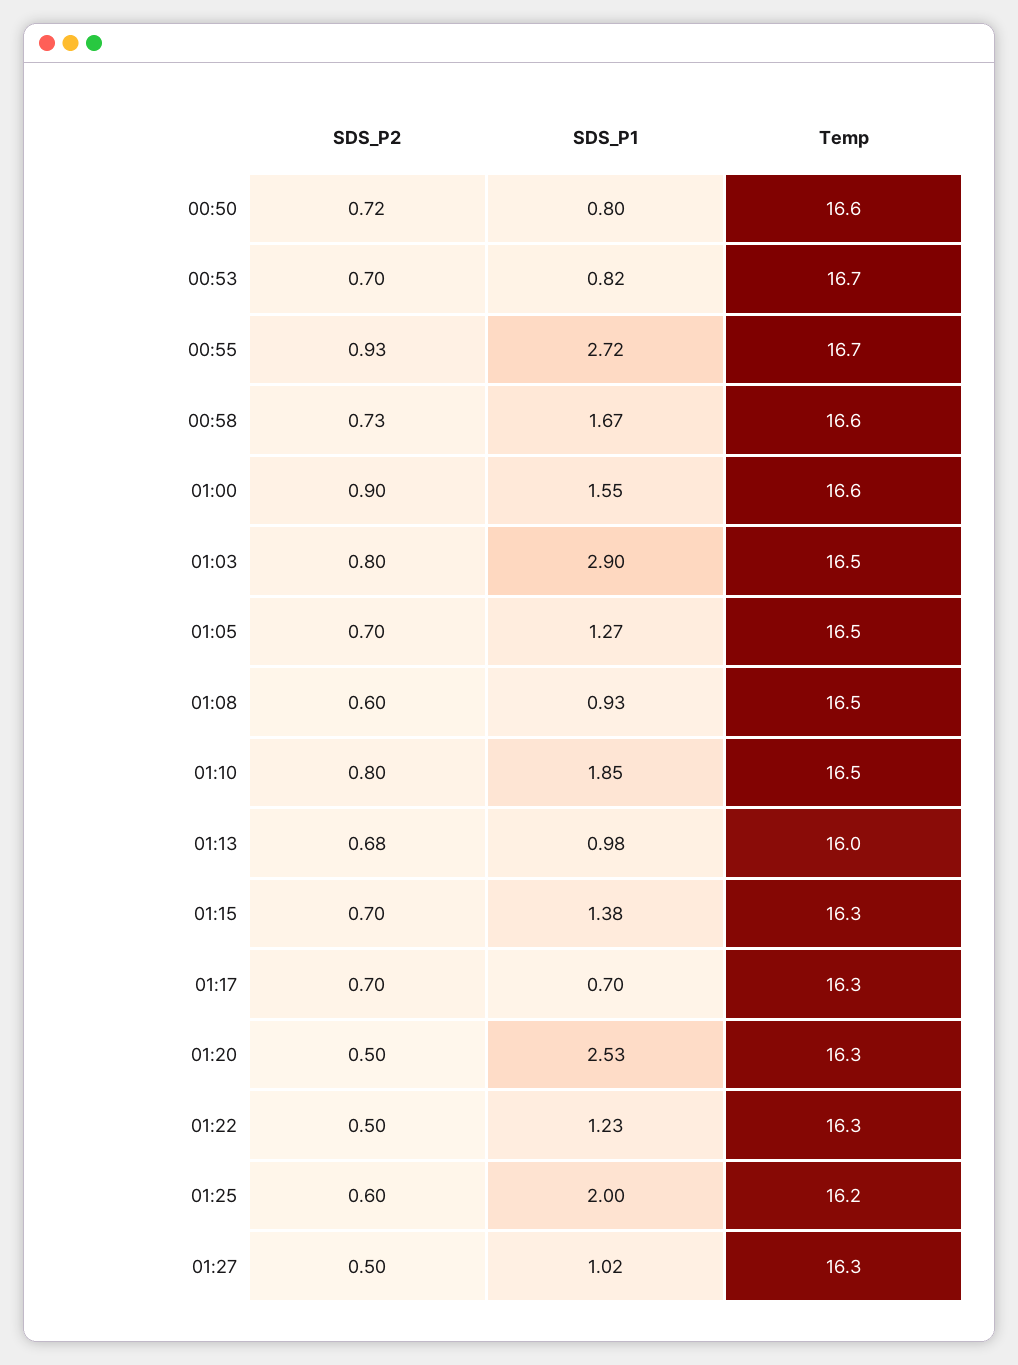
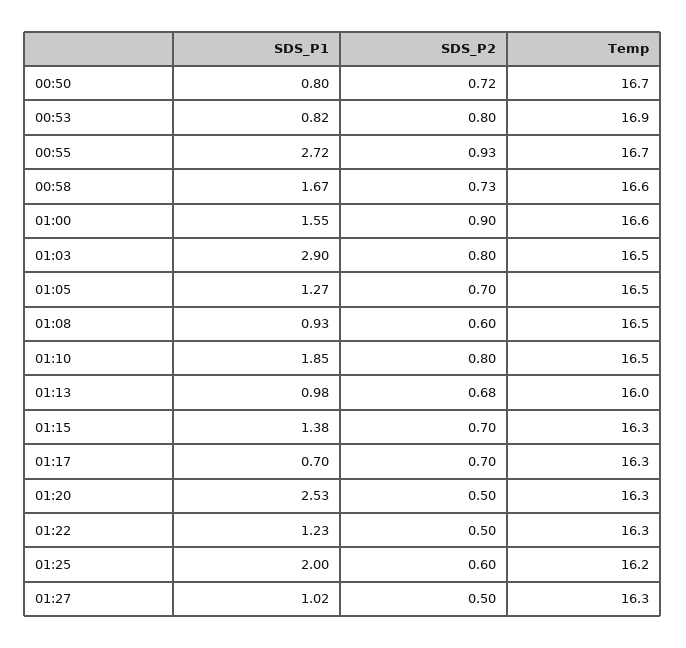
  {
    "SDS_P2": {
      "00:50": 0.72,
-     "00:53": 0.7,
+     "00:53": 0.8,
      "00:55": 0.93,
      "00:58": 0.73,
      "01:00": 0.9,
      "01:03": 0.8,
      "01:05": 0.7,
      "01:08": 0.6,
      "01:10": 0.8,
      "01:13": 0.68,
      "01:15": 0.7,
      "01:17": 0.7,
      "01:20": 0.5,
      "01:22": 0.5,
      "01:25": 0.6,
      "01:27": 0.5
    },
    "SDS_P1": {
      "00:50": 0.8,
      "00:53": 0.82,
      "00:55": 2.72,
      "00:58": 1.67,
      "01:00": 1.55,
      "01:03": 2.9,
      "01:05": 1.27,
      "01:08": 0.93,
      "01:10": 1.85,
      "01:13": 0.98,
      "01:15": 1.38,
      "01:17": 0.7,
      "01:20": 2.53,
      "01:22": 1.23,
      "01:25": 2,
      "01:27": 1.02
    },
    "Temp": {
-     "00:50": 16.6,
+     "00:50": 16.7,
-     "00:53": 16.7,
+     "00:53": 16.9,
      "00:55": 16.7,
      "00:58": 16.6,
      "01:00": 16.6,
      "01:03": 16.5,
      "01:05": 16.5,
      "01:08": 16.5,
      "01:10": 16.5,
      "01:13": 16,
      "01:15": 16.3,
      "01:17": 16.3,
      "01:20": 16.3,
      "01:22": 16.3,
      "01:25": 16.2,
      "01:27": 16.3
    }
  }

